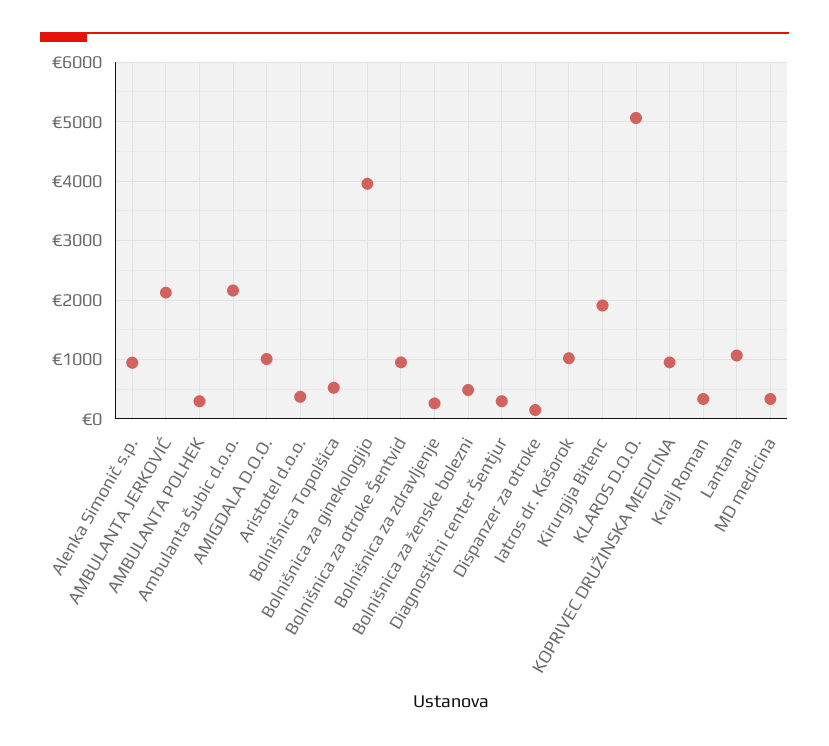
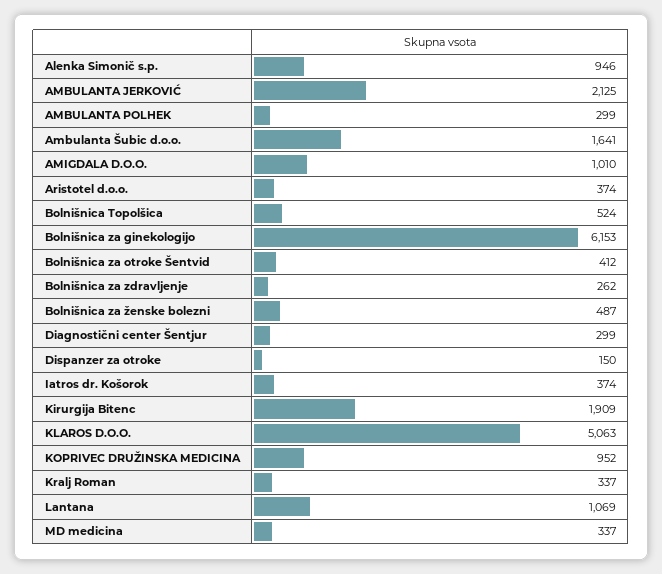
  {
    "Alenka Simonič s.p.": 946,
    "AMBULANTA JERKOVIĆ": 2125,
    "AMBULANTA POLHEK": 299,
-   "Ambulanta Šubic d.o.o.": 2200,
+   "Ambulanta Šubic d.o.o.": 1641,
    "AMIGDALA D.O.O.": 1010,
    "Aristotel d.o.o.": 374,
    "Bolnišnica Topolšica": 524,
-   "Bolnišnica za ginekologijo": 4000,
+   "Bolnišnica za ginekologijo": 6153,
-   "Bolnišnica za otroke Šentvid": 1000,
+   "Bolnišnica za otroke Šentvid": 412,
    "Bolnišnica za zdravljenje": 262,
    "Bolnišnica za ženske bolezni": 487,
    "Diagnostični center Šentjur": 299,
    "Dispanzer za otroke": 150,
-   "Iatros dr. Košorok": 1000,
+   "Iatros dr. Košorok": 374,
    "Kirurgija Bitenc": 1909,
    "KLAROS D.O.O.": 5063,
    "KOPRIVEC DRUŽINSKA MEDICINA": 952,
    "Kralj Roman": 337,
    "Lantana": 1069,
    "MD medicina": 337
  }

